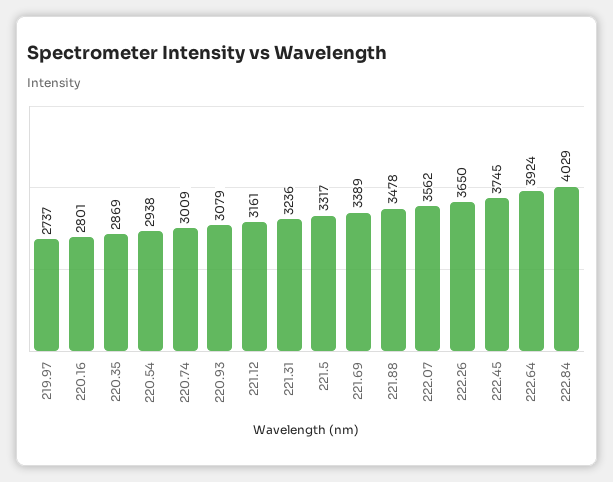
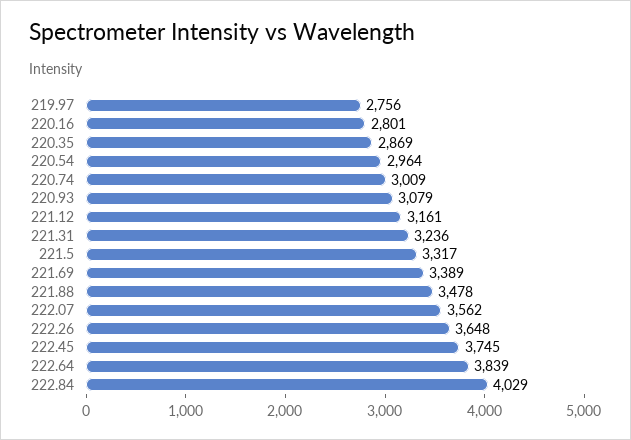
  {
-   "219.97": 2737,
+   "219.97": 2756,
    "220.16": 2801,
    "220.35": 2869,
-   "220.54": 2938,
+   "220.54": 2964,
    "220.74": 3009,
    "220.93": 3079,
    "221.12": 3161,
    "221.31": 3236,
    "221.5": 3317,
    "221.69": 3389,
    "221.88": 3478,
    "222.07": 3562,
-   "222.26": 3650,
+   "222.26": 3648,
    "222.45": 3745,
-   "222.64": 3924,
+   "222.64": 3839,
    "222.84": 4029
  }

